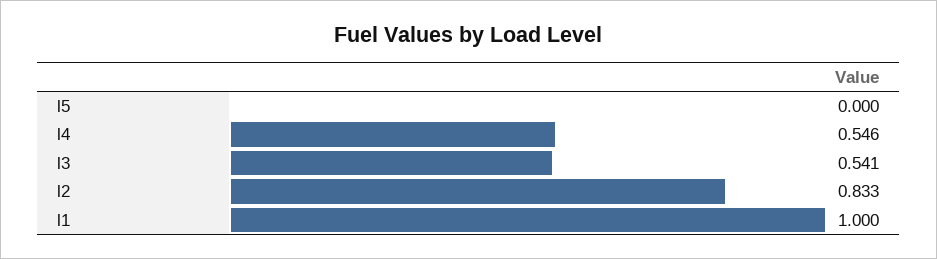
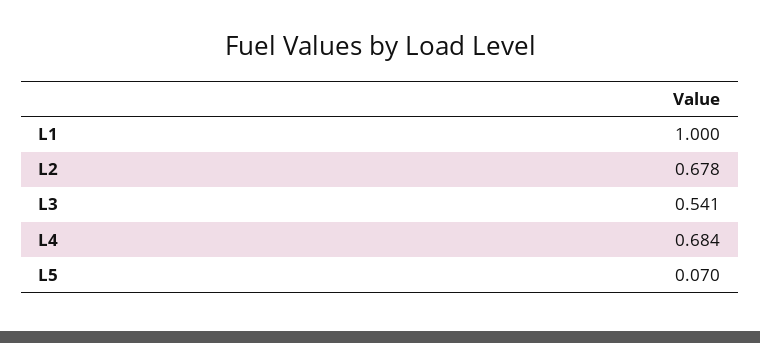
  {
-   "l5": 0,
+   "l5": 0.07,
-   "l4": 0.546,
+   "l4": 0.684,
    "l3": 0.541,
-   "l2": 0.833,
+   "l2": 0.678,
    "l1": 1
  }

